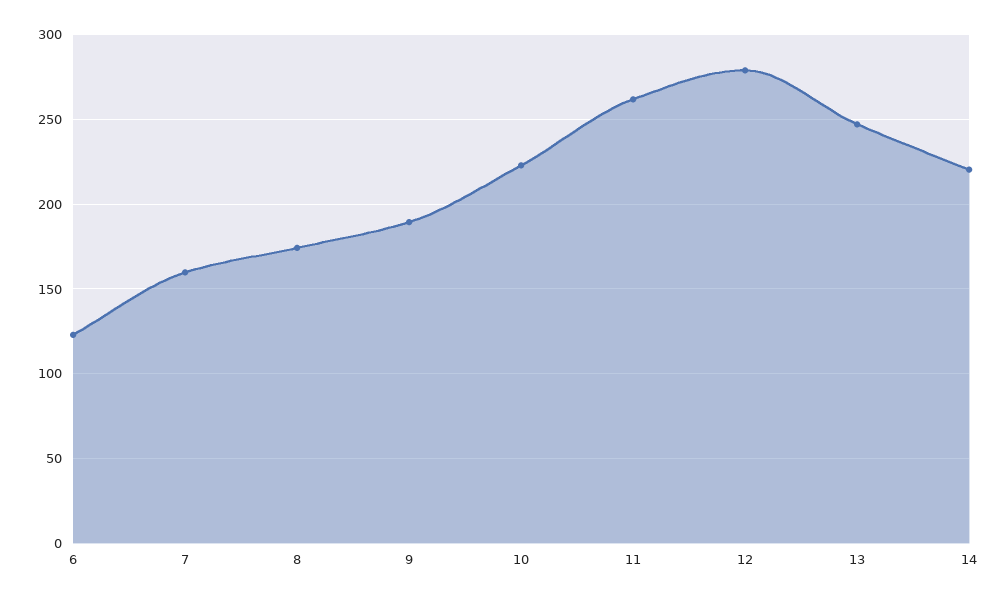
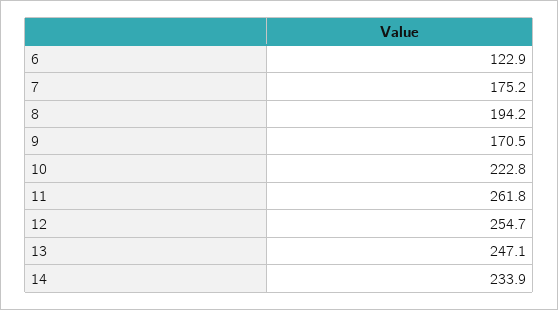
  {
    "6": 122.9,
-   "7": 160,
+   "7": 175.2,
-   "8": 175,
+   "8": 194.2,
-   "9": 190,
+   "9": 170.5,
    "10": 222.8,
    "11": 261.8,
-   "12": 280,
+   "12": 254.7,
    "13": 247.1,
-   "14": 220
+   "14": 233.9
  }

